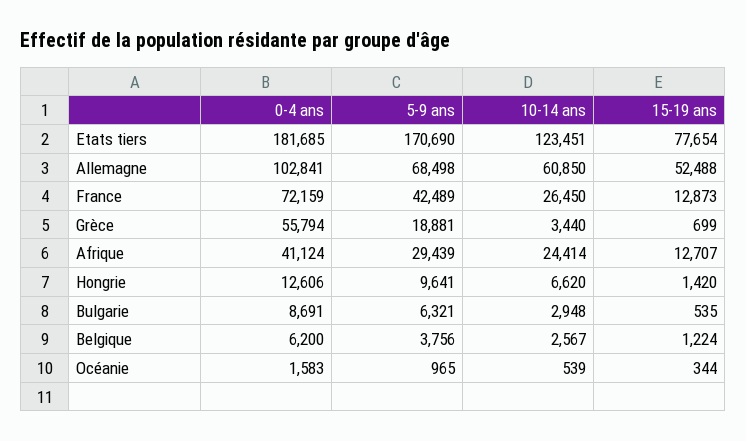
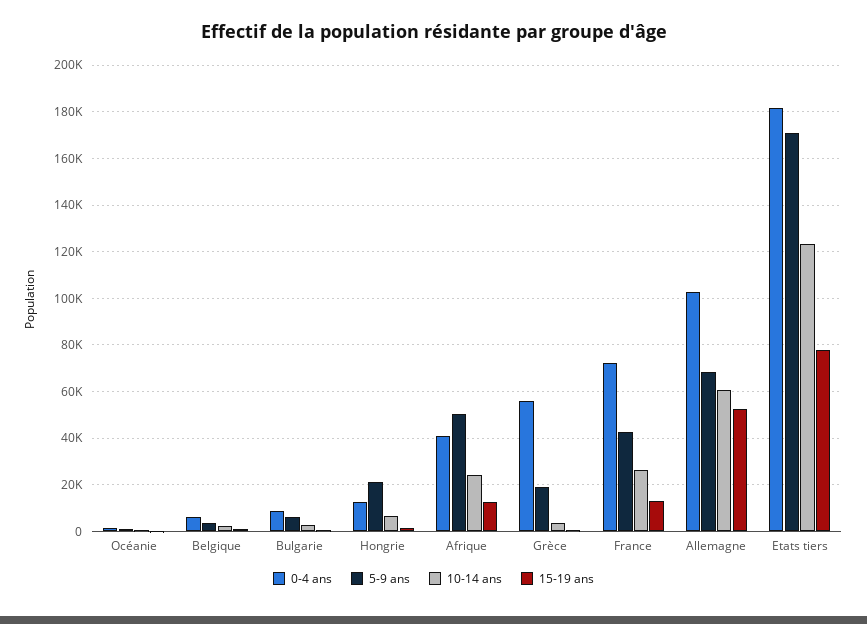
  {
    "0-4 ans": {
      "Etats tiers": 181685,
      "Allemagne": 102841,
      "France": 72159,
      "Grèce": 55794,
      "Afrique": 41124,
      "Hongrie": 12606,
      "Bulgarie": 8691,
      "Belgique": 6200,
      "Océanie": 1583
    },
    "5-9 ans": {
      "Etats tiers": 170690,
      "Allemagne": 68498,
      "France": 42489,
      "Grèce": 18881,
-     "Afrique": 29439,
+     "Afrique": 50000,
-     "Hongrie": 9641,
+     "Hongrie": 20000,
      "Bulgarie": 6321,
      "Belgique": 3756,
      "Océanie": 965
    },
    "10-14 ans": {
      "Etats tiers": 123451,
      "Allemagne": 60850,
      "France": 26450,
      "Grèce": 3440,
      "Afrique": 24414,
      "Hongrie": 6620,
      "Bulgarie": 2948,
      "Belgique": 2567,
      "Océanie": 539
    },
    "15-19 ans": {
      "Etats tiers": 77654,
      "Allemagne": 52488,
      "France": 12873,
      "Grèce": 699,
      "Afrique": 12707,
      "Hongrie": 1420,
      "Bulgarie": 535,
      "Belgique": 1224,
      "Océanie": 344
    }
  }

